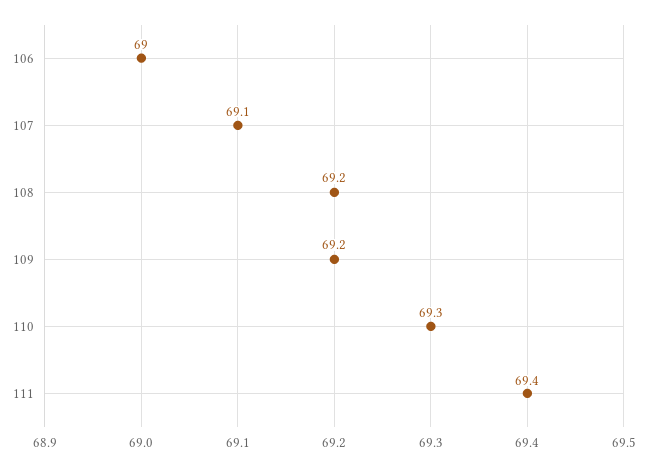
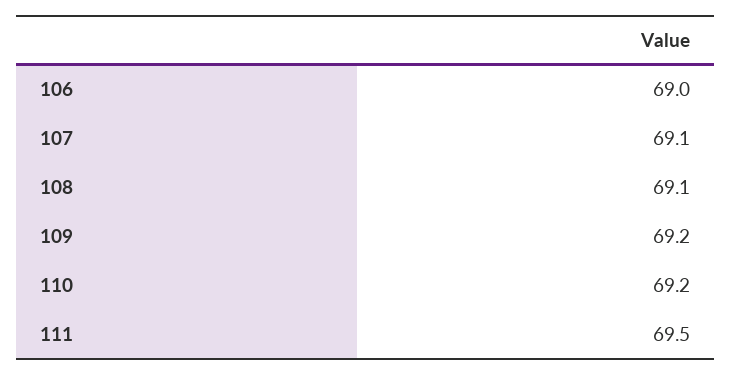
  {
    "106": 69,
    "107": 69.1,
-   "108": 69.2,
+   "108": 69.1,
    "109": 69.2,
-   "110": 69.3,
+   "110": 69.2,
-   "111": 69.4
+   "111": 69.5
  }

